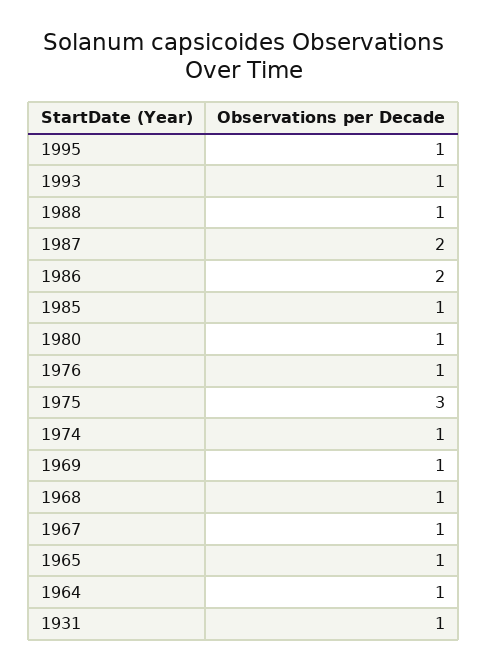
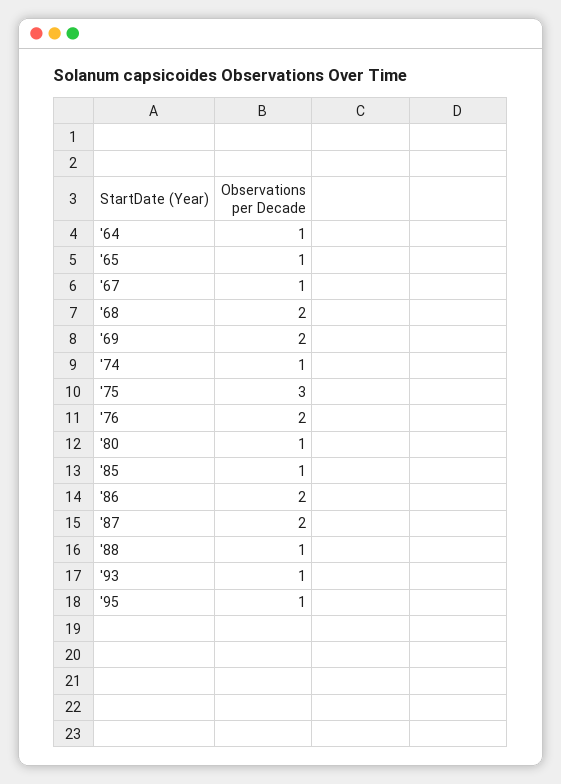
  {
    "1995": 1,
    "1993": 1,
    "1988": 1,
    "1987": 2,
    "1986": 2,
    "1985": 1,
    "1980": 1,
-   "1976": 1,
+   "1976": 2,
    "1975": 3,
    "1974": 1,
-   "1969": 1,
+   "1969": 2,
-   "1968": 1,
+   "1968": 2,
    "1967": 1,
    "1965": 1,
-   "1964": 1,
+   "1964": 1
-   "1931": 1
  }

